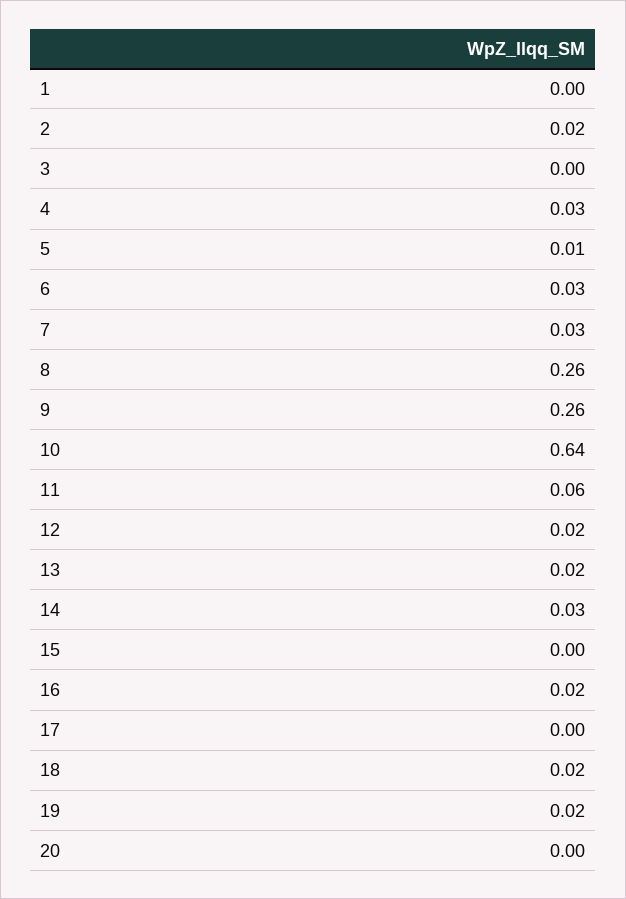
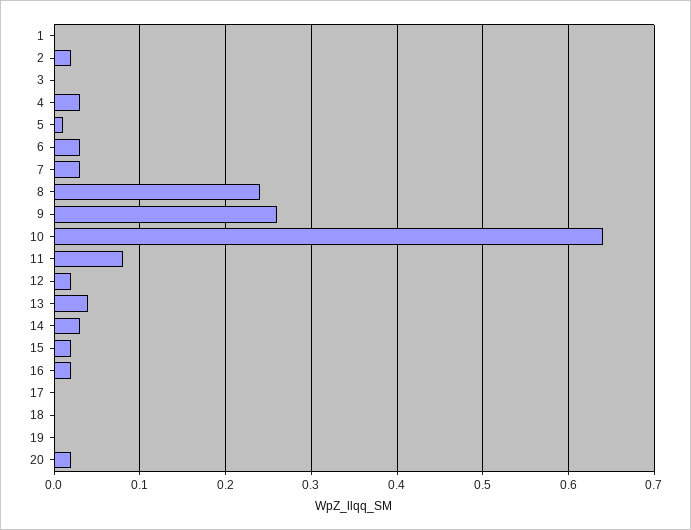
  {
    "1": 0,
    "2": 0.02,
    "3": 0,
    "4": 0.03,
    "5": 0.01,
    "6": 0.03,
    "7": 0.03,
-   "8": 0.26,
+   "8": 0.24,
    "9": 0.26,
    "10": 0.64,
-   "11": 0.06,
+   "11": 0.08,
    "12": 0.02,
-   "13": 0.02,
+   "13": 0.04,
    "14": 0.03,
-   "15": 0,
+   "15": 0.02,
    "16": 0.02,
    "17": 0,
-   "18": 0.02,
+   "18": 0,
-   "19": 0.02,
+   "19": 0,
-   "20": 0
+   "20": 0.02
  }

